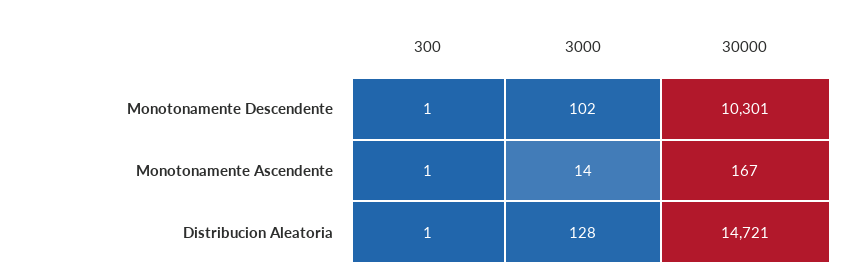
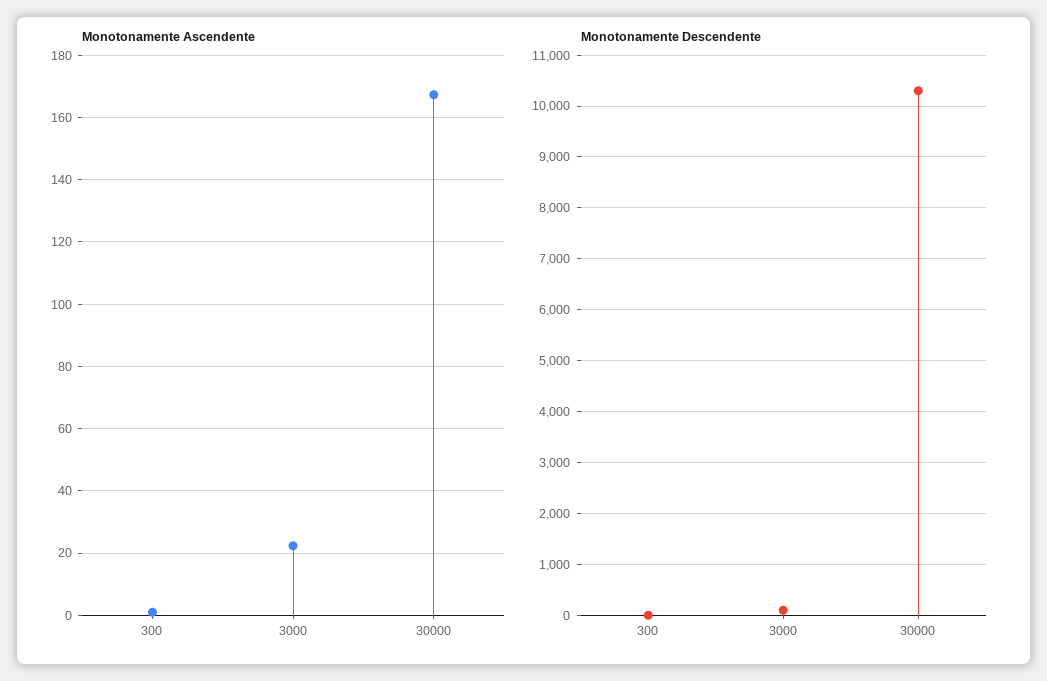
  {
    "Monotonamente Descendente": {
      "300": 1,
      "3000": 102,
      "30000": 10301
    },
    "Monotonamente Ascendente": {
      "300": 1,
-     "3000": 14,
+     "3000": 22,
      "30000": 167
-   },
+   }
-   "Distribucion Aleatoria": {
-     "300": 1,
-     "3000": 128,
-     "30000": 14721
-   }
  }

